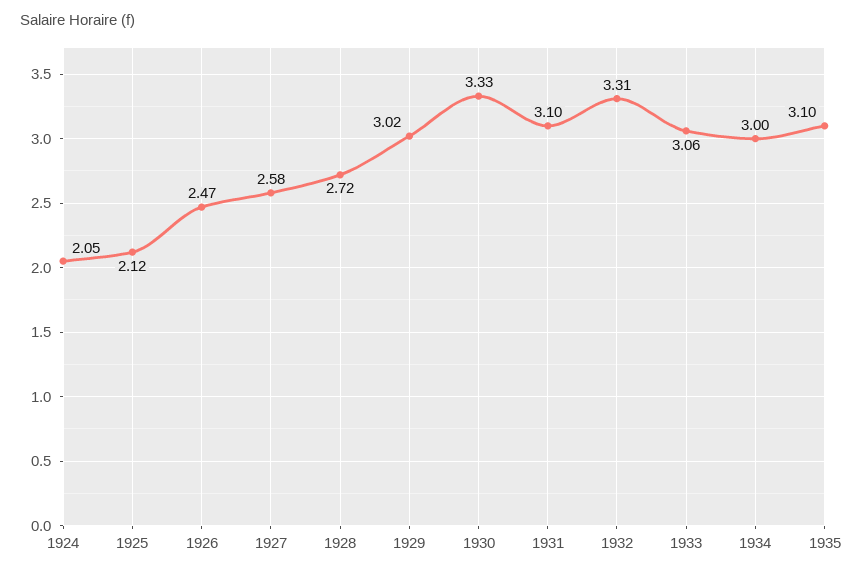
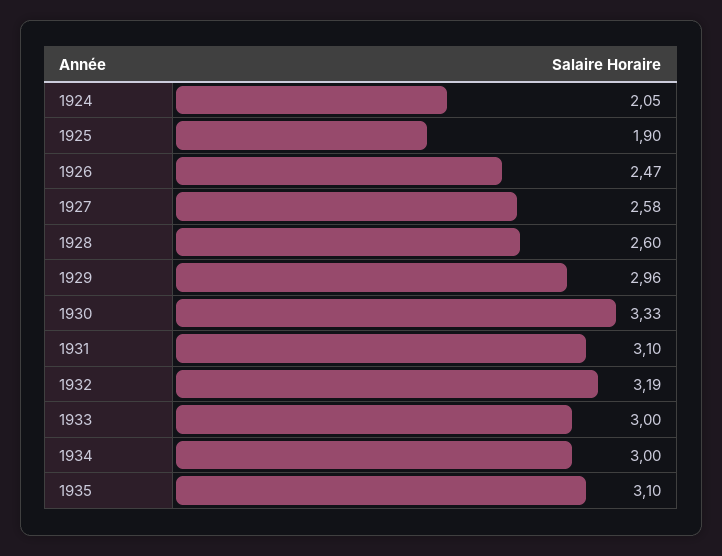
  {
    "1924": 2.05,
-   "1925": 2.12,
+   "1925": 1.9,
    "1926": 2.47,
    "1927": 2.58,
-   "1928": 2.72,
+   "1928": 2.6,
-   "1929": 3.02,
+   "1929": 2.96,
    "1930": 3.33,
    "1931": 3.1,
-   "1932": 3.31,
+   "1932": 3.19,
-   "1933": 3.06,
+   "1933": 3,
    "1934": 3,
    "1935": 3.1
  }

